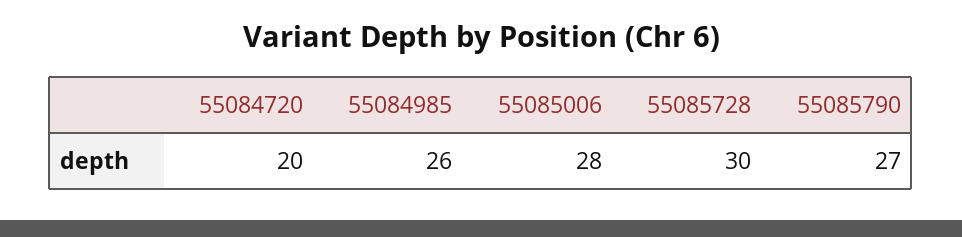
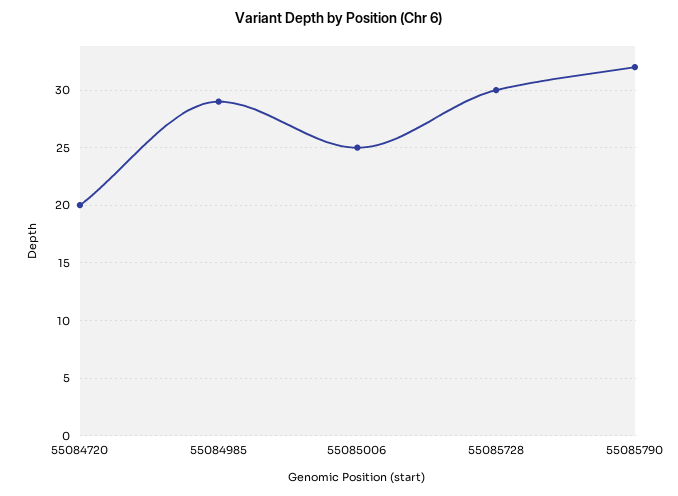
  {
    "55084720": 20,
-   "55084985": 26,
+   "55084985": 29,
-   "55085006": 28,
+   "55085006": 25,
    "55085728": 30,
-   "55085790": 27
+   "55085790": 32
  }

